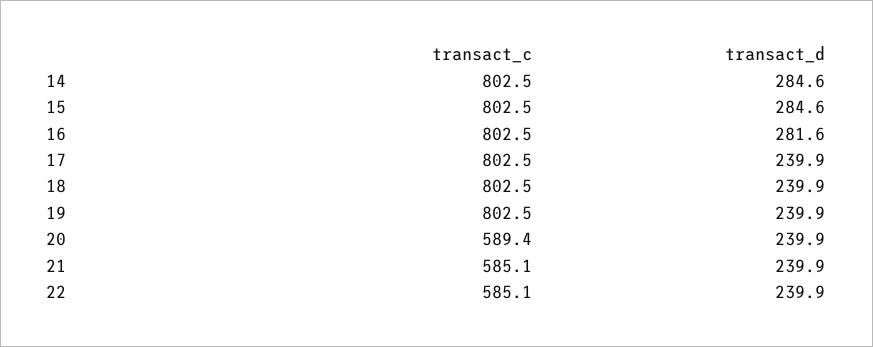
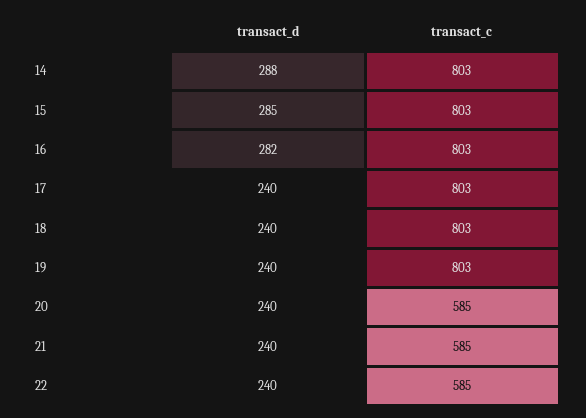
  {
    "transact_c": {
      "14": 802.5,
      "15": 802.5,
      "16": 802.5,
      "17": 802.5,
      "18": 802.5,
      "19": 802.5,
-     "20": 589.4,
+     "20": 585,
      "21": 585.1,
      "22": 585.1
    },
    "transact_d": {
-     "14": 284.6,
+     "14": 288,
      "15": 284.6,
      "16": 281.6,
      "17": 239.9,
      "18": 239.9,
      "19": 239.9,
      "20": 239.9,
      "21": 239.9,
      "22": 239.9
    }
  }

